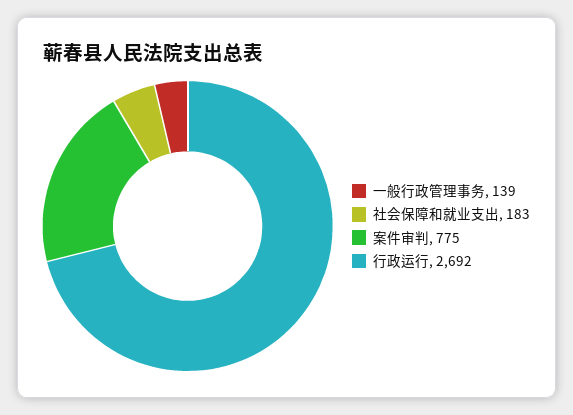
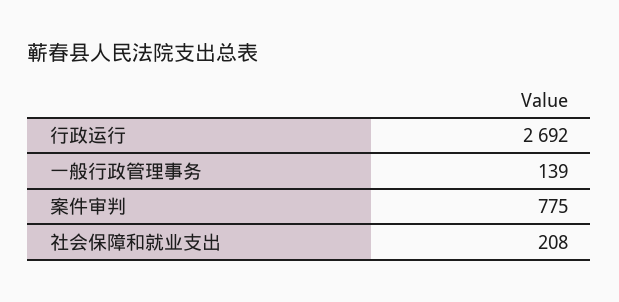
  {
    "一般行政管理事务": 139,
-   "社会保障和就业支出": 183,
+   "社会保障和就业支出": 208,
    "案件审判": 775,
    "行政运行": 2692
  }

